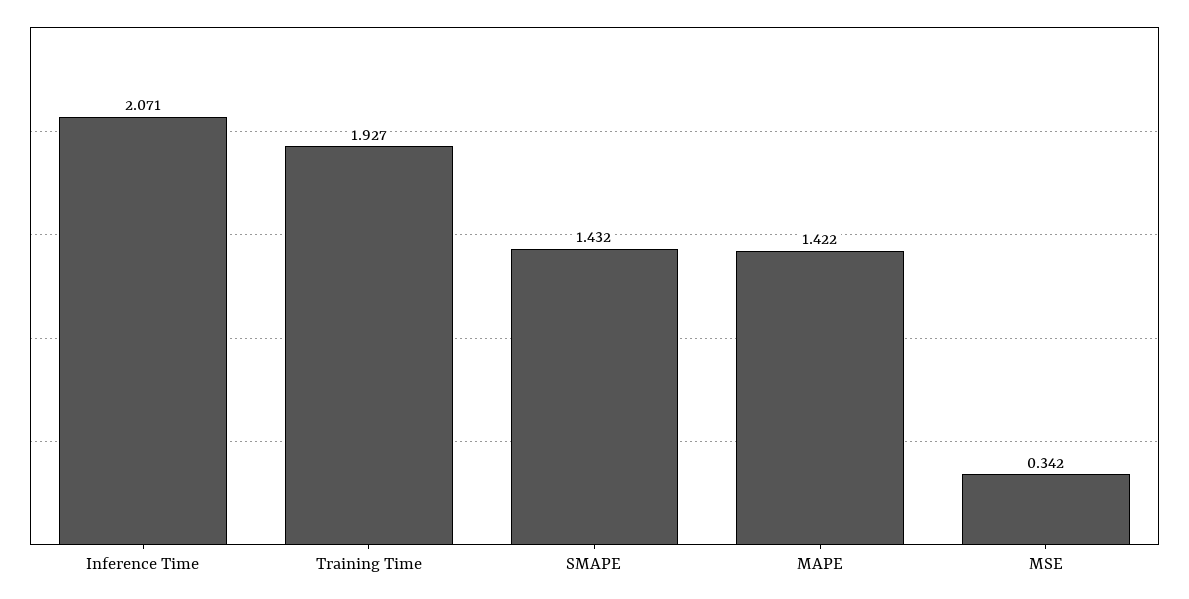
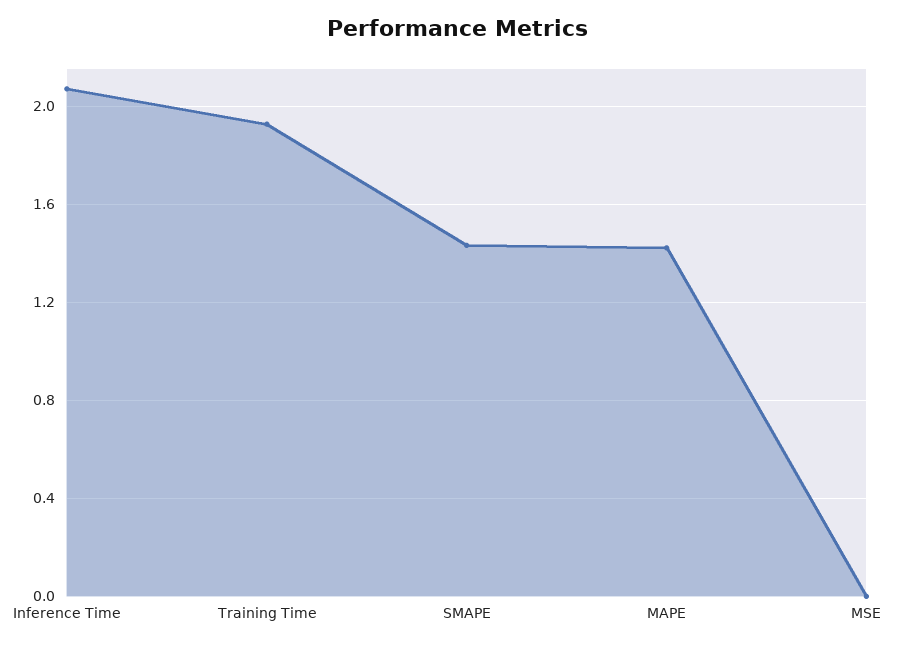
  {
    "Inference Time": 2.071,
    "Training Time": 1.927,
    "SMAPE": 1.432,
    "MAPE": 1.422,
-   "MSE": 0.342
+   "MSE": 0
  }

